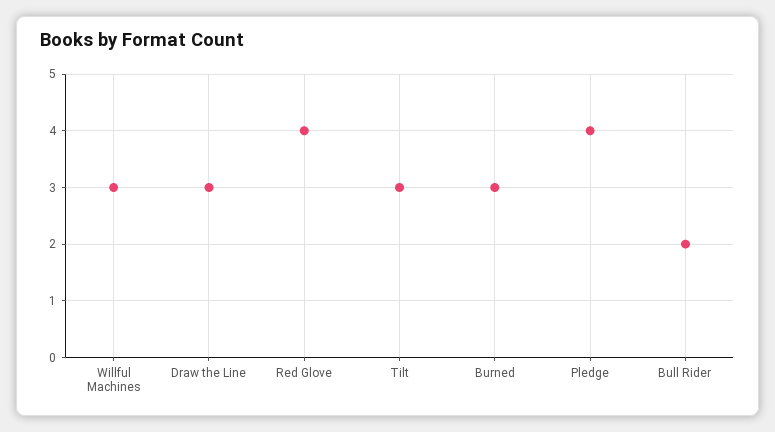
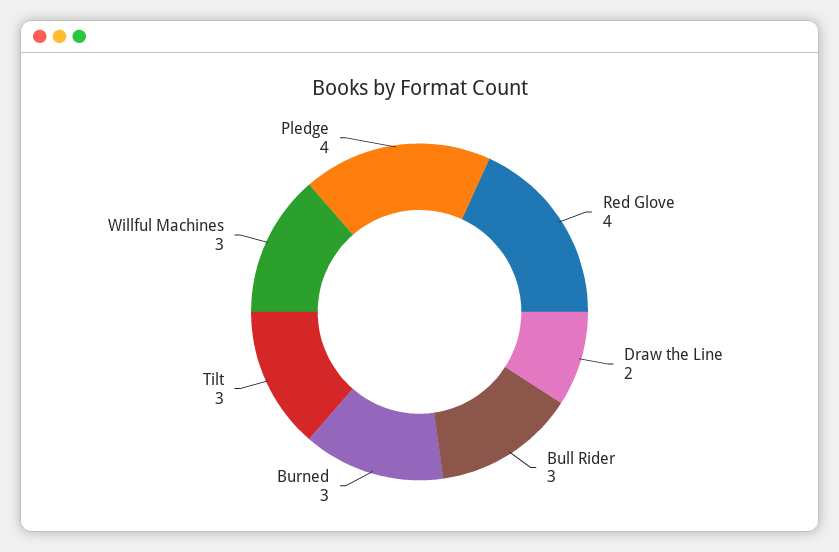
  {
    "Willful Machines": 3,
-   "Draw the Line": 3,
+   "Draw the Line": 2,
    "Red Glove": 4,
    "Tilt": 3,
    "Burned": 3,
    "Pledge": 4,
-   "Bull Rider": 2
+   "Bull Rider": 3
  }

